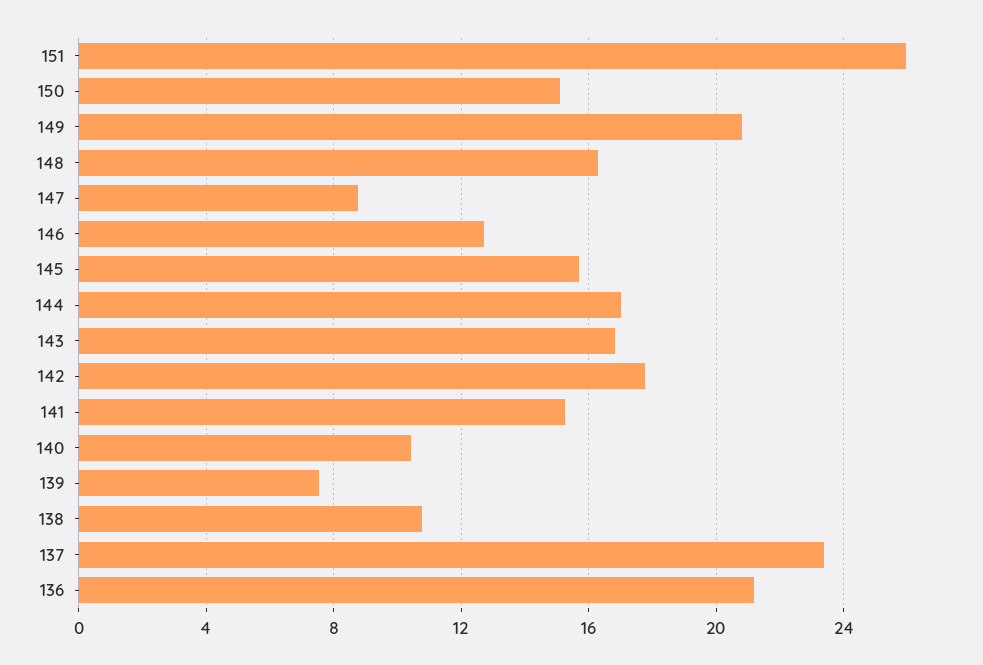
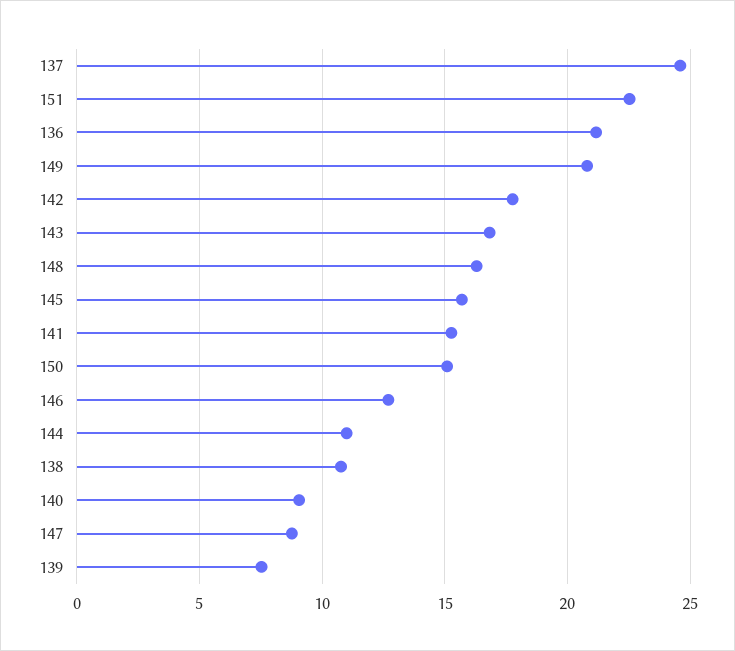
  {
-   "151": 26,
+   "151": 22.5,
    "150": 15,
    "149": 21,
    "148": 16.5,
    "147": 9,
    "146": 12.5,
    "145": 15.5,
-   "144": 17,
+   "144": 11,
    "143": 17,
    "142": 18,
    "141": 15.5,
-   "140": 10.5,
+   "140": 9,
    "139": 7.5,
    "138": 11,
-   "137": 23.5,
+   "137": 24.5,
    "136": 21
  }

